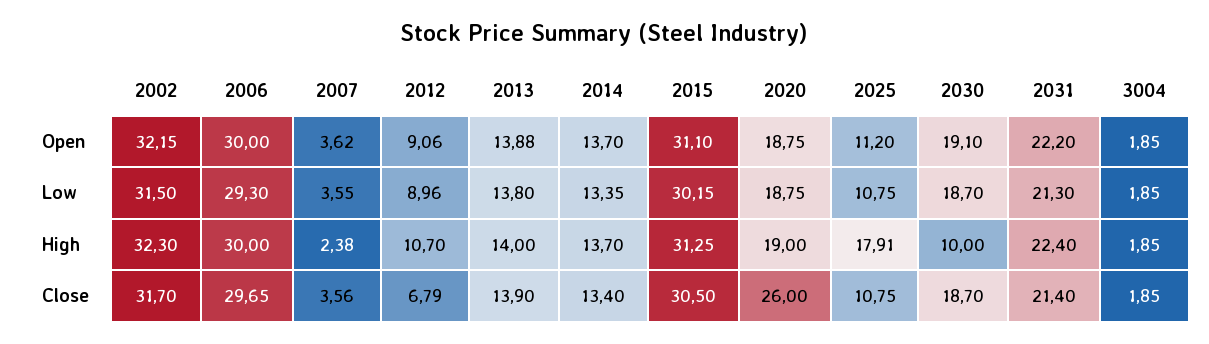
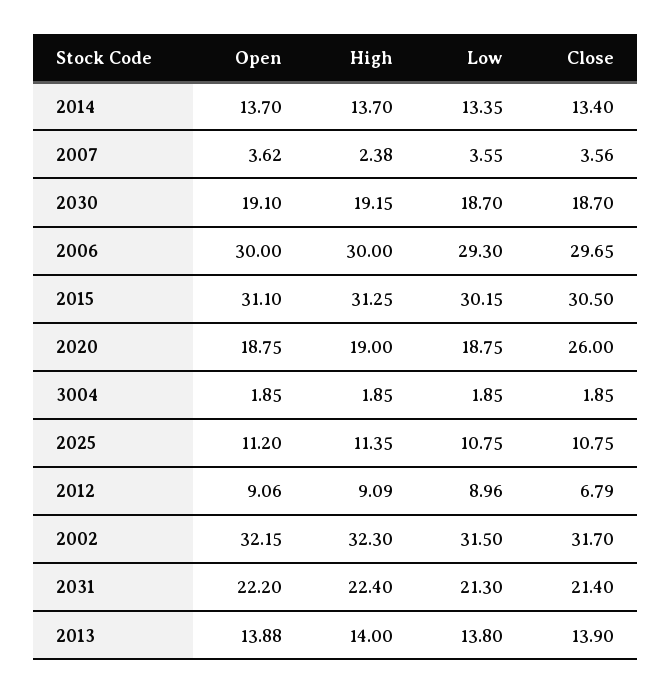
  {
    "2002": {
      "Open": 32.15,
      "Low": 31.5,
      "High": 32.3,
      "Close": 31.7
    },
    "2006": {
      "Open": 30,
      "Low": 29.3,
      "High": 30,
      "Close": 29.65
    },
    "2007": {
      "Open": 3.62,
      "Low": 3.55,
      "High": 2.38,
      "Close": 3.56
    },
    "2012": {
      "Open": 9.06,
      "Low": 8.96,
-     "High": 10.7,
+     "High": 9.09,
      "Close": 6.79
    },
    "2013": {
      "Open": 13.88,
      "Low": 13.8,
      "High": 14,
      "Close": 13.9
    },
    "2014": {
      "Open": 13.7,
      "Low": 13.35,
      "High": 13.7,
      "Close": 13.4
    },
    "2015": {
      "Open": 31.1,
      "Low": 30.15,
      "High": 31.25,
      "Close": 30.5
    },
    "2020": {
      "Open": 18.75,
      "Low": 18.75,
      "High": 19,
      "Close": 26
    },
    "2025": {
      "Open": 11.2,
      "Low": 10.75,
-     "High": 17.91,
+     "High": 11.35,
      "Close": 10.75
    },
    "2030": {
      "Open": 19.1,
      "Low": 18.7,
-     "High": 10,
+     "High": 19.15,
      "Close": 18.7
    },
    "2031": {
      "Open": 22.2,
      "Low": 21.3,
      "High": 22.4,
      "Close": 21.4
    },
    "3004": {
      "Open": 1.85,
      "Low": 1.85,
      "High": 1.85,
      "Close": 1.85
    }
  }

